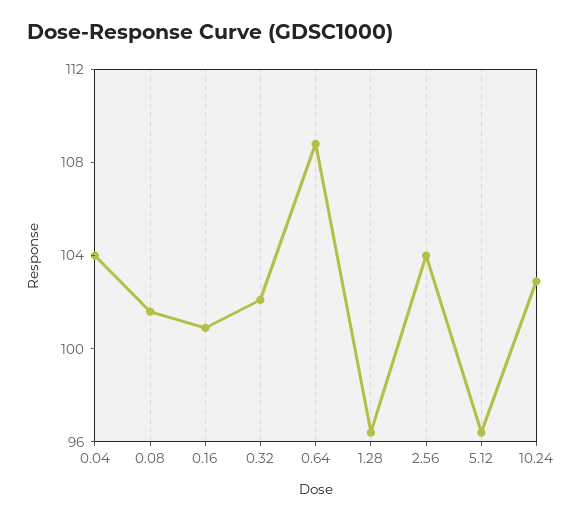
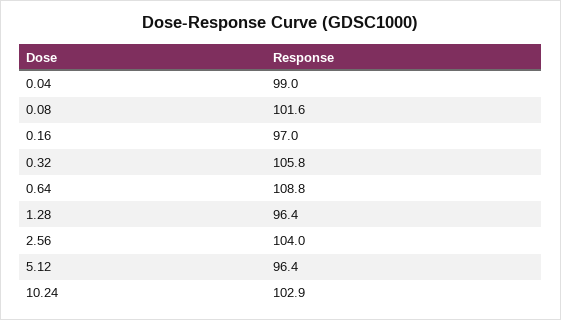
  {
-   "0.04": 104,
+   "0.04": 99,
    "0.08": 101.6,
-   "0.16": 101,
+   "0.16": 97,
-   "0.32": 102,
+   "0.32": 105.8,
    "0.64": 108.8,
    "1.28": 96.4,
    "2.56": 104,
    "5.12": 96.4,
    "10.24": 102.9
  }

